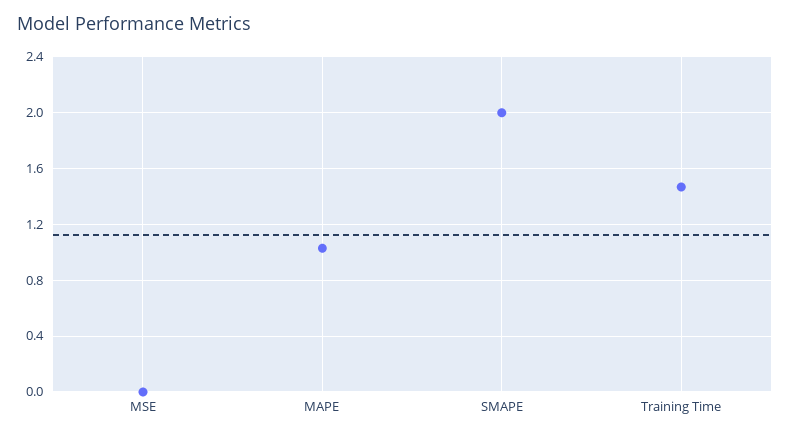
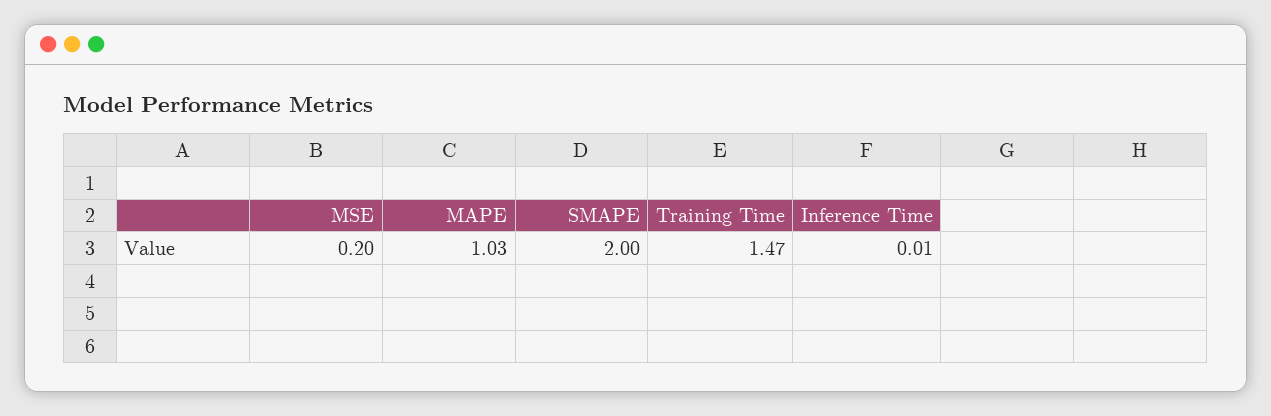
  {
-   "MSE": 0,
+   "MSE": 0.2,
    "MAPE": 1.03,
    "SMAPE": 2,
-   "Training Time": 1.47
+   "Training Time": 1.47,
+   "Inference Time": 0.01
  }

